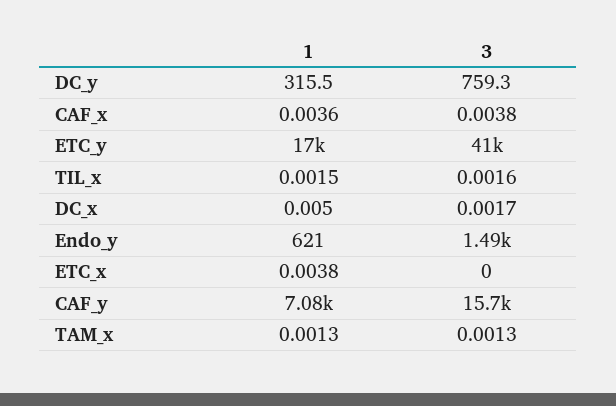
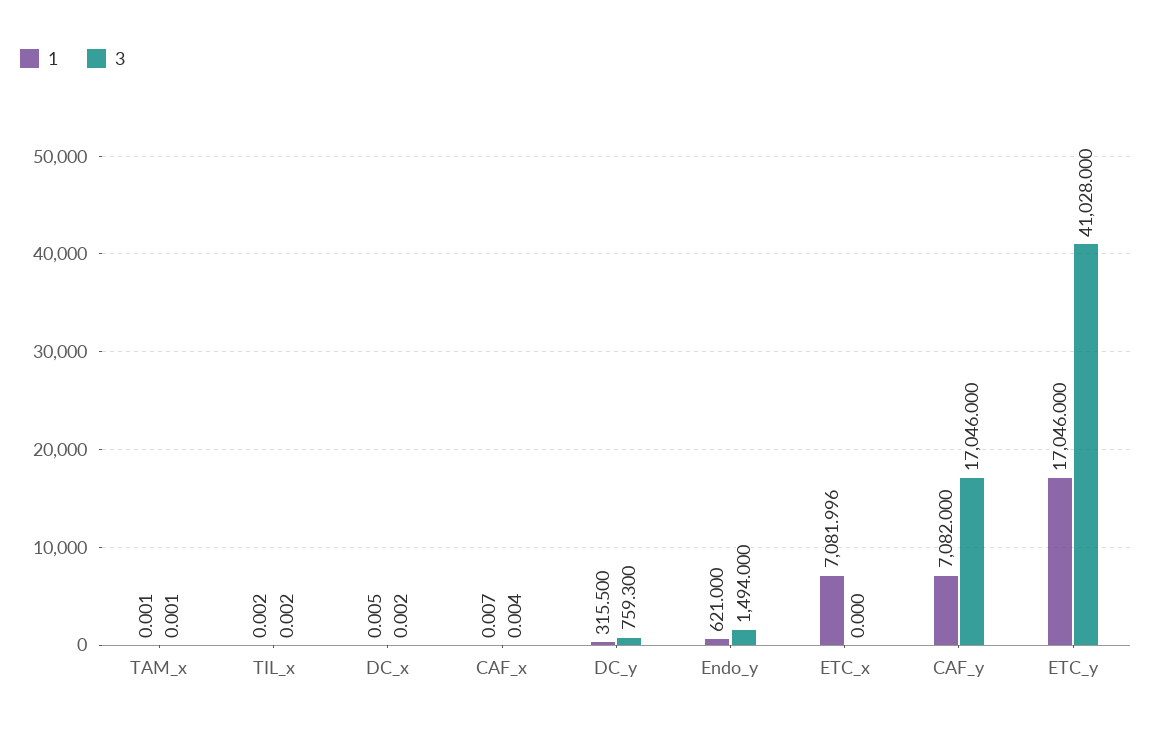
  {
    "1": {
      "DC_y": 315.5,
-     "CAF_x": 0.0036,
+     "CAF_x": 0.007,
      "ETC_y": 17046,
      "TIL_x": 0.0015,
      "DC_x": 0.005,
      "Endo_y": 621,
-     "ETC_x": 0.0038,
+     "ETC_x": 7081.996,
      "CAF_y": 7082,
      "TAM_x": 0.0013
    },
    "3": {
      "DC_y": 759.3,
      "CAF_x": 0.0038,
      "ETC_y": 41028,
      "TIL_x": 0.0016,
      "DC_x": 0.0017,
      "Endo_y": 1494,
      "ETC_x": 0,
-     "CAF_y": 15700,
+     "CAF_y": 17046,
      "TAM_x": 0.0013
    }
  }

